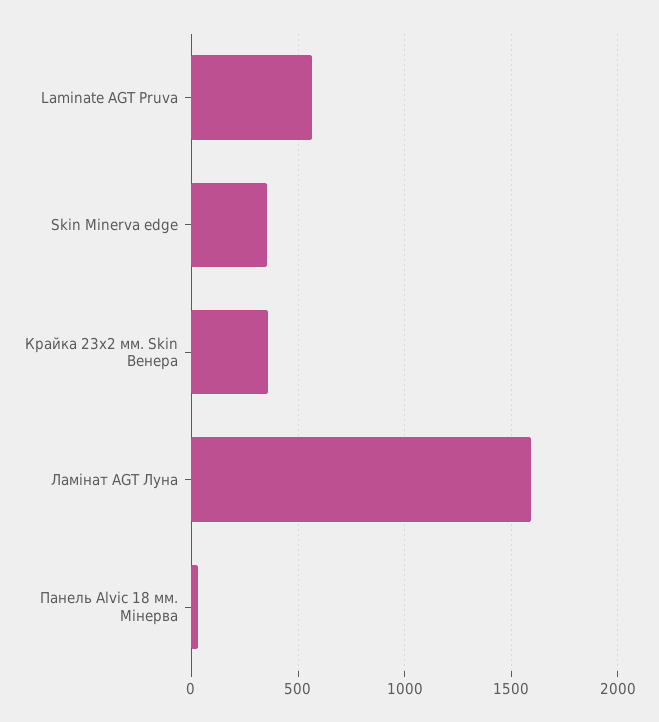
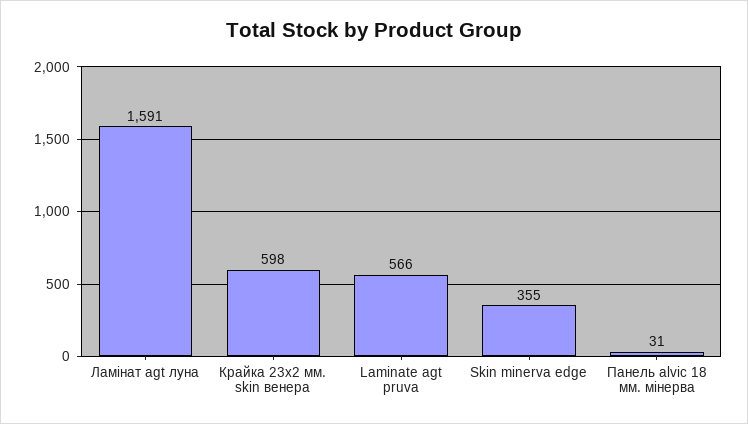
  {
    "Laminate AGT Pruva": 566,
    "Skin Minerva edge": 355,
-   "Крайка 23x2 мм. Skin Венера": 350,
+   "Крайка 23x2 мм. Skin Венера": 598,
    "Ламінат AGT Луна": 1591,
    "Панель Alvic 18 мм. Мінерва": 31
  }

